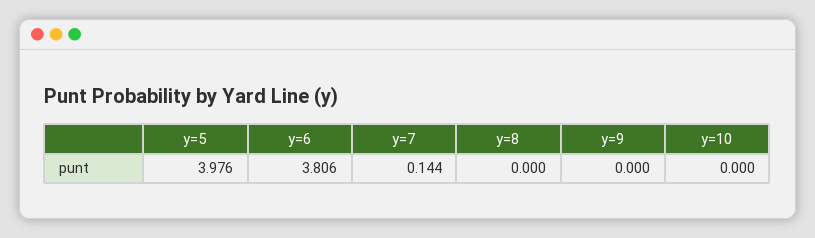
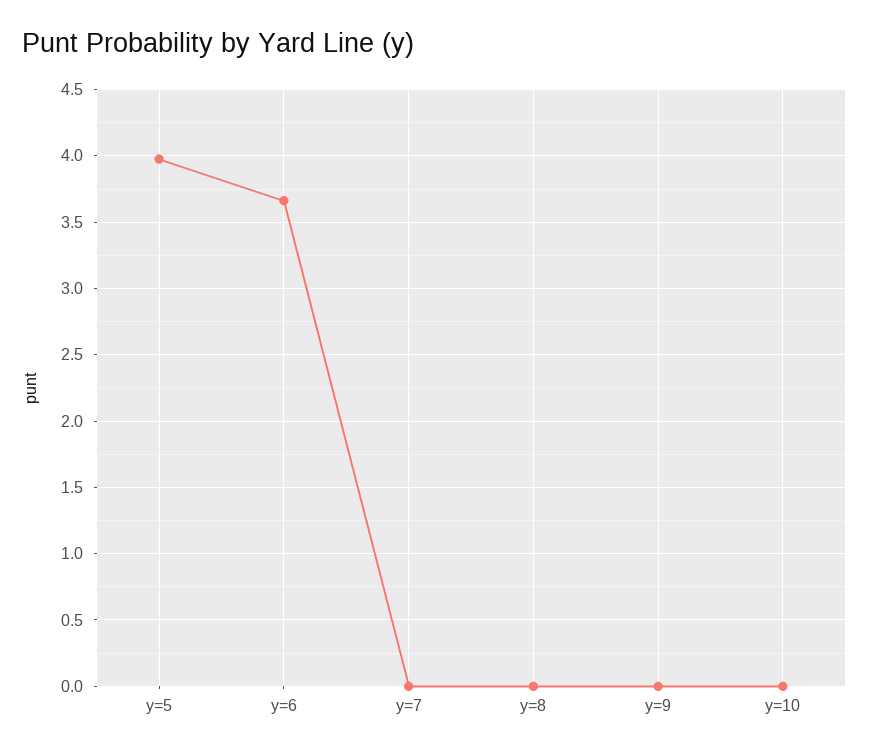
  {
    "y=5": 3.976,
-   "y=6": 3.806,
+   "y=6": 3.65,
-   "y=7": 0.144,
+   "y=7": 0,
    "y=8": 0,
    "y=9": 0,
    "y=10": 0
  }

